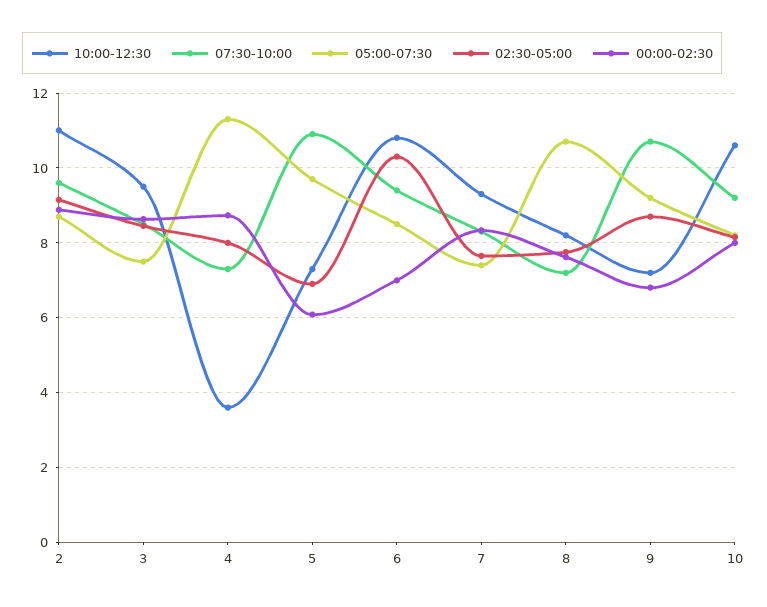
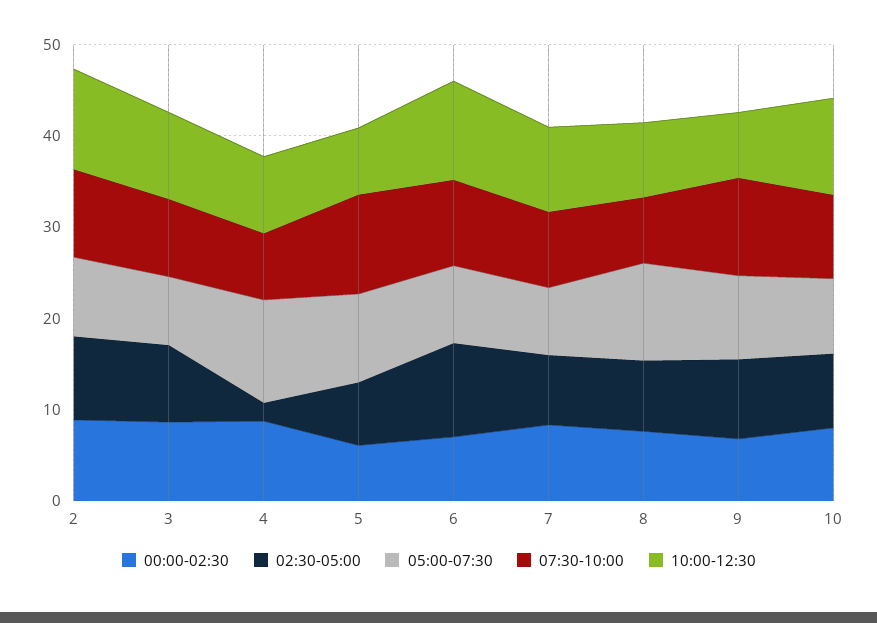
  {
    "10:00-12:30": {
      "2": 11,
      "3": 9.6,
-     "4": 3.6,
+     "4": 8,
      "5": 7.4,
      "6": 10.8,
      "7": 9.4,
      "8": 8.2,
      "9": 7.2,
      "10": 10.6
    },
    "07:30-10:00": {
      "2": 9.6,
      "3": 8.6,
      "4": 7.4,
      "5": 11,
      "6": 9.4,
      "7": 8.4,
      "8": 7.2,
      "9": 10.8,
      "10": 9.2
    },
    "05:00-07:30": {
      "2": 8.8,
      "3": 7.6,
      "4": 11.4,
      "5": 9.8,
      "6": 8.6,
      "7": 7.4,
      "8": 10.8,
      "9": 9.2,
      "10": 8.2
    },
    "02:30-05:00": {
      "2": 9.2,
      "3": 8.4,
-     "4": 8,
+     "4": 2,
      "5": 7,
      "6": 10.4,
      "7": 7.6,
      "8": 7.8,
      "9": 8.8,
      "10": 8.2
    },
    "00:00-02:30": {
      "2": 8.8,
      "3": 8.6,
      "4": 8.8,
      "5": 6,
      "6": 7,
      "7": 8.4,
      "8": 7.6,
      "9": 6.8,
      "10": 8
    }
  }

